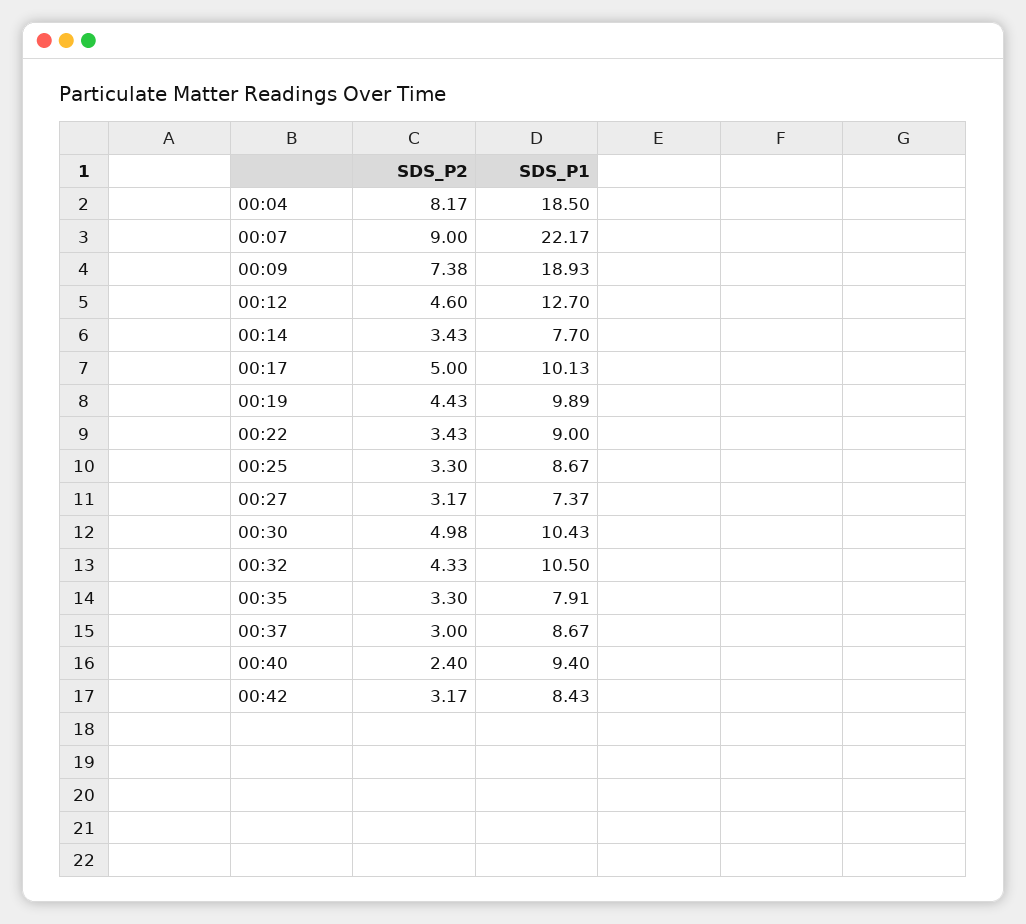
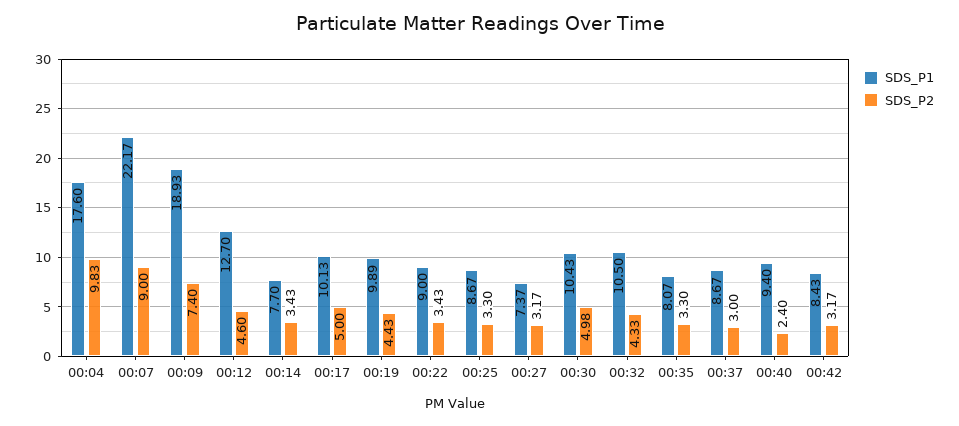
  {
    "SDS_P2": {
-     "00:04": 8.17,
+     "00:04": 9.83,
      "00:07": 9,
-     "00:09": 7.38,
+     "00:09": 7.4,
      "00:12": 4.6,
      "00:14": 3.43,
      "00:17": 5,
      "00:19": 4.43,
      "00:22": 3.43,
      "00:25": 3.3,
      "00:27": 3.17,
      "00:30": 4.98,
      "00:32": 4.33,
      "00:35": 3.3,
      "00:37": 3,
      "00:40": 2.4,
      "00:42": 3.17
    },
    "SDS_P1": {
-     "00:04": 18.5,
+     "00:04": 17.6,
      "00:07": 22.17,
      "00:09": 18.93,
      "00:12": 12.7,
      "00:14": 7.7,
      "00:17": 10.13,
      "00:19": 9.89,
      "00:22": 9,
      "00:25": 8.67,
      "00:27": 7.37,
      "00:30": 10.43,
      "00:32": 10.5,
-     "00:35": 7.91,
+     "00:35": 8.07,
      "00:37": 8.67,
      "00:40": 9.4,
      "00:42": 8.43
    }
  }

